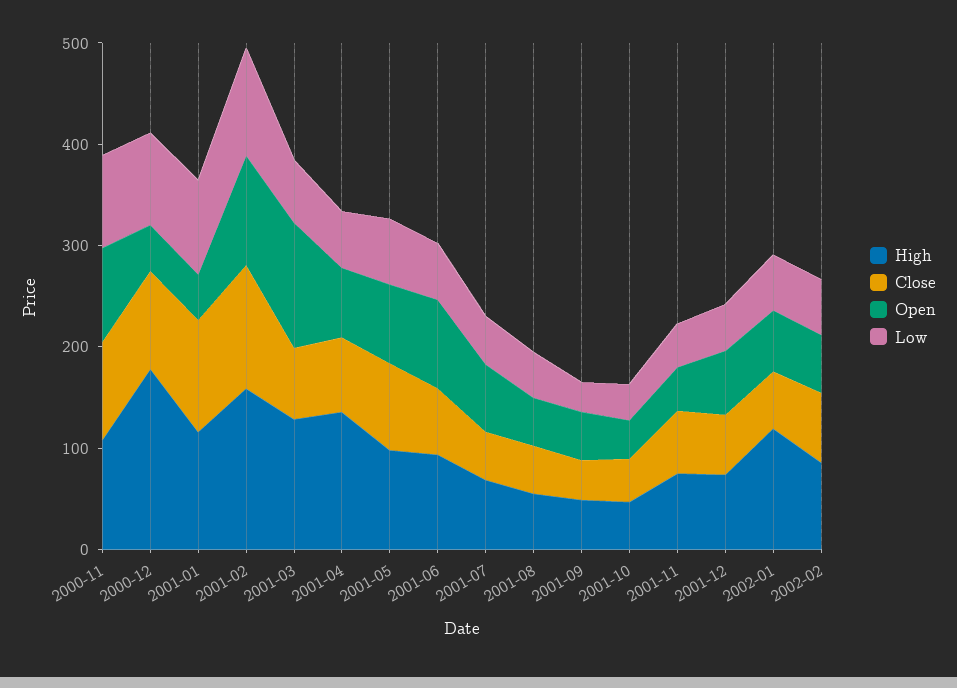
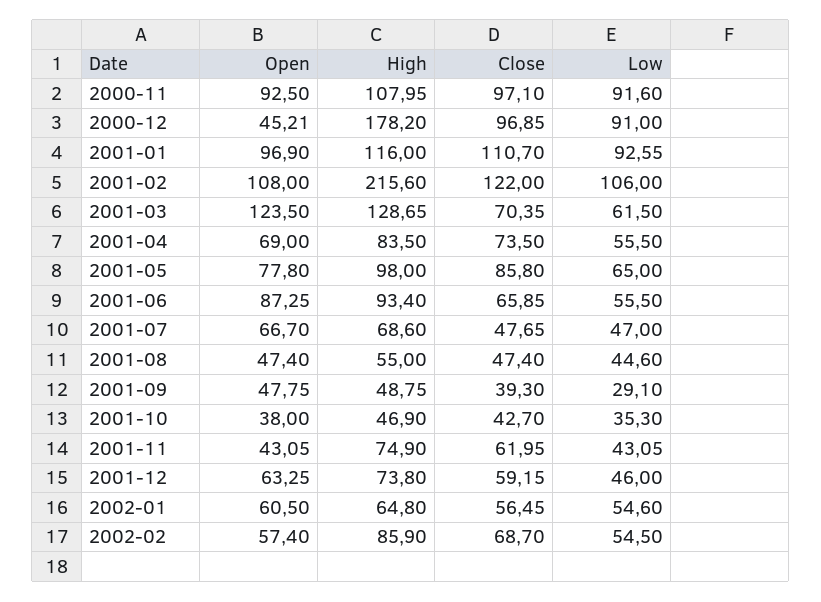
  {
    "High": {
      "2000-11": 107.95,
      "2000-12": 178.2,
      "2001-01": 116,
-     "2001-02": 160,
+     "2001-02": 215.6,
      "2001-03": 128.65,
-     "2001-04": 140,
+     "2001-04": 83.5,
      "2001-05": 98,
      "2001-06": 93.4,
      "2001-07": 68.6,
      "2001-08": 55,
      "2001-09": 48.75,
      "2001-10": 46.9,
      "2001-11": 74.9,
      "2001-12": 73.8,
-     "2002-01": 120,
+     "2002-01": 64.8,
      "2002-02": 85.9
    },
    "Close": {
      "2000-11": 97.1,
      "2000-12": 96.85,
      "2001-01": 110.7,
      "2001-02": 122,
      "2001-03": 70.35,
      "2001-04": 73.5,
      "2001-05": 85.8,
      "2001-06": 65.85,
      "2001-07": 47.65,
      "2001-08": 47.4,
      "2001-09": 39.3,
      "2001-10": 42.7,
      "2001-11": 61.95,
      "2001-12": 59.15,
      "2002-01": 56.45,
      "2002-02": 68.7
    },
    "Open": {
      "2000-11": 92.5,
      "2000-12": 45.21,
-     "2001-01": 40,
+     "2001-01": 96.9,
      "2001-02": 108,
      "2001-03": 123.5,
      "2001-04": 69,
      "2001-05": 77.8,
      "2001-06": 87.25,
      "2001-07": 66.7,
      "2001-08": 47.4,
      "2001-09": 47.75,
      "2001-10": 38,
      "2001-11": 43.05,
      "2001-12": 63.25,
      "2002-01": 60.5,
      "2002-02": 57.4
    },
    "Low": {
      "2000-11": 91.6,
      "2000-12": 91,
      "2001-01": 92.55,
      "2001-02": 106,
      "2001-03": 61.5,
      "2001-04": 55.5,
      "2001-05": 65,
      "2001-06": 55.5,
      "2001-07": 47,
      "2001-08": 44.6,
      "2001-09": 29.1,
      "2001-10": 35.3,
      "2001-11": 43.05,
      "2001-12": 46,
      "2002-01": 54.6,
      "2002-02": 54.5
    }
  }

